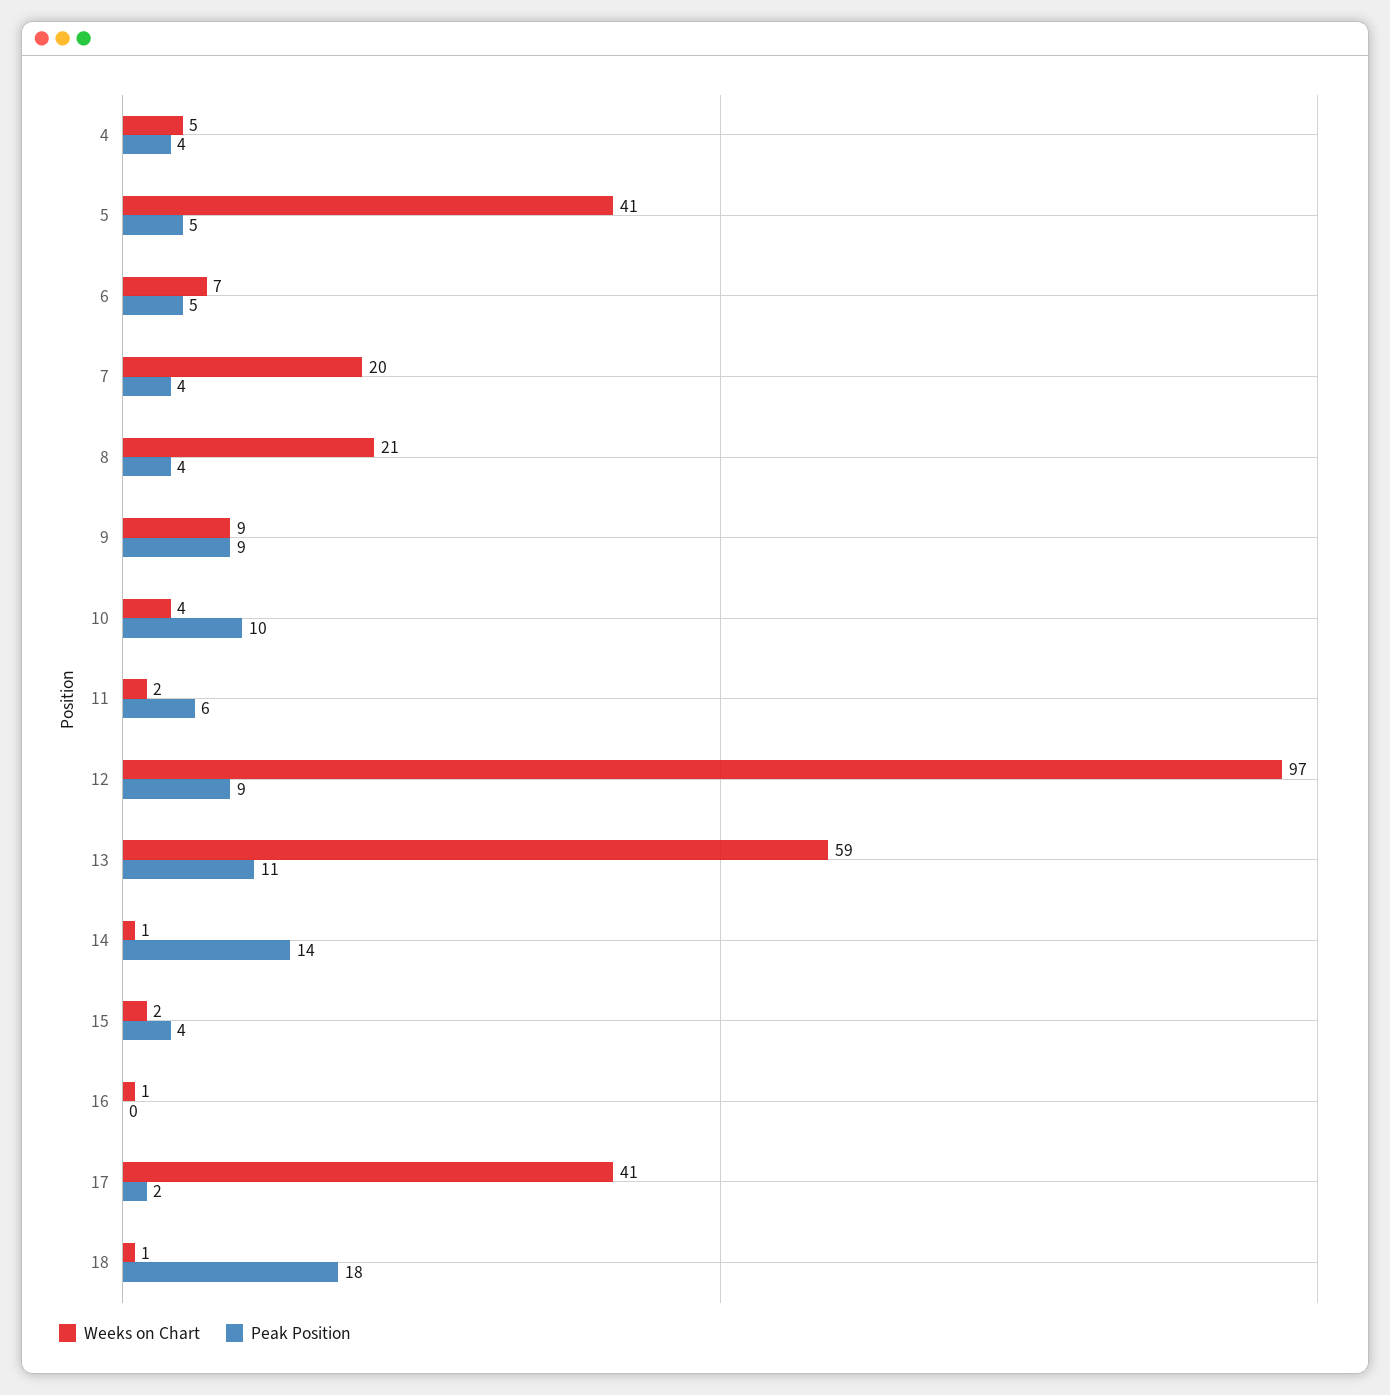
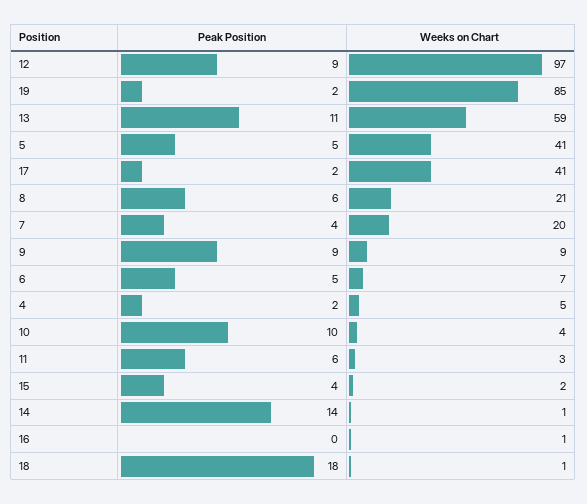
  {
    "Weeks on Chart": {
      "4": 5,
      "5": 41,
      "6": 7,
      "7": 20,
      "8": 21,
      "9": 9,
      "10": 4,
-     "11": 2,
+     "11": 3,
      "12": 97,
      "13": 59,
      "14": 1,
      "15": 2,
      "16": 1,
      "17": 41,
-     "18": 1
+     "18": 1,
+     "19": 85
    },
    "Peak Position": {
-     "4": 4,
+     "4": 2,
      "5": 5,
      "6": 5,
      "7": 4,
-     "8": 4,
+     "8": 6,
      "9": 9,
      "10": 10,
      "11": 6,
      "12": 9,
      "13": 11,
      "14": 14,
      "15": 4,
      "16": 0,
      "17": 2,
-     "18": 18
+     "18": 18,
+     "19": 2
    }
  }

